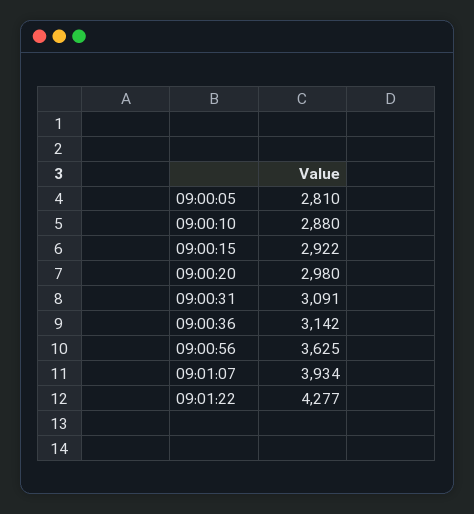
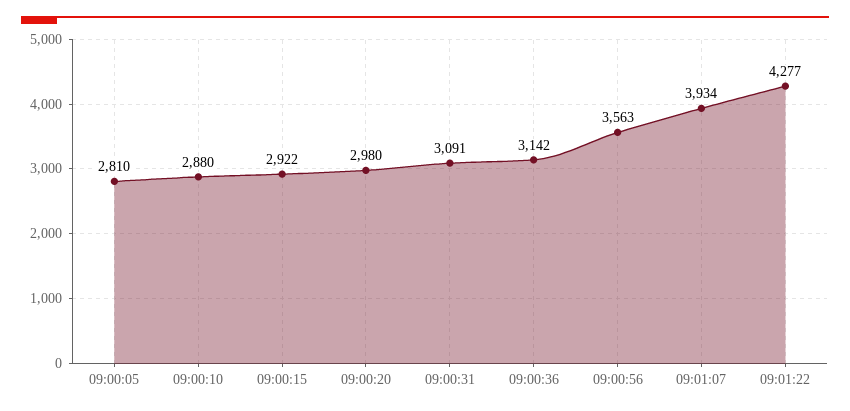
  {
    "09:00:05": 2810,
    "09:00:10": 2880,
    "09:00:15": 2922,
    "09:00:20": 2980,
    "09:00:31": 3091,
    "09:00:36": 3142,
-   "09:00:56": 3625,
+   "09:00:56": 3563,
    "09:01:07": 3934,
    "09:01:22": 4277
  }

